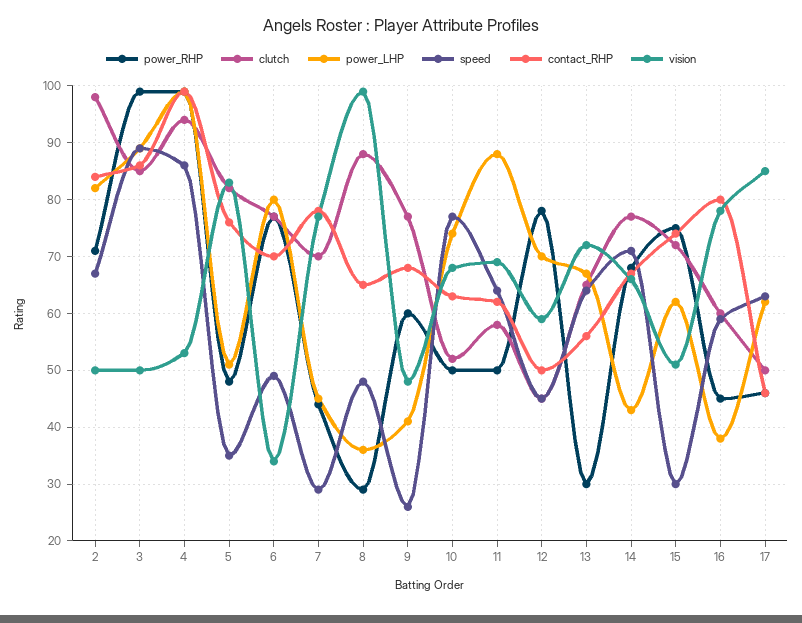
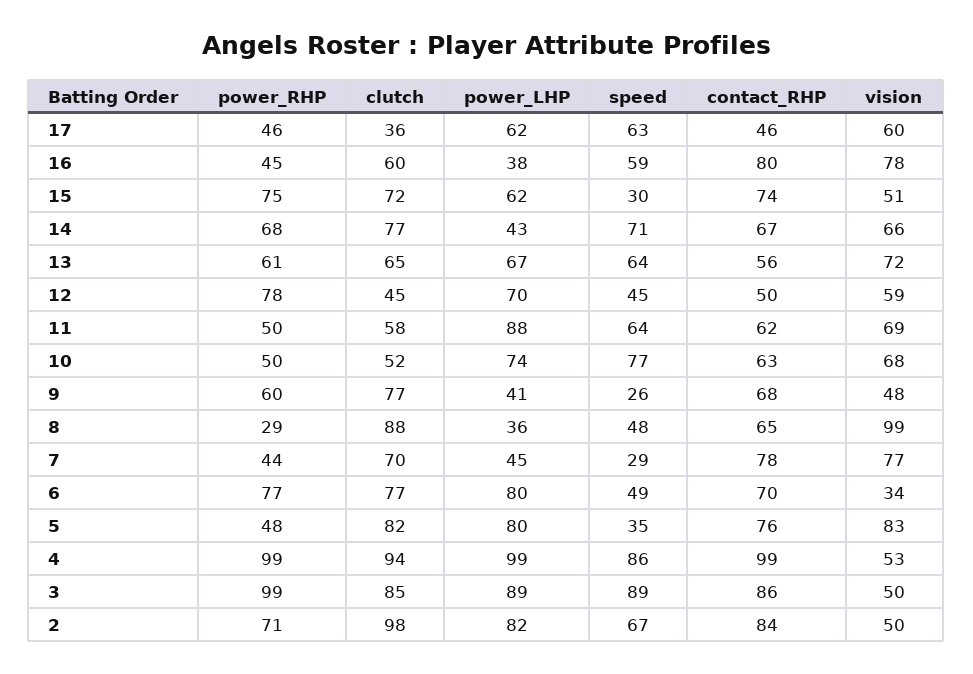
  {
    "power_RHP": {
      "2": 71,
      "3": 99,
      "4": 99,
      "5": 48,
      "6": 77,
      "7": 44,
      "8": 29,
      "9": 60,
      "10": 50,
      "11": 50,
      "12": 78,
-     "13": 30,
+     "13": 61,
      "14": 68,
      "15": 75,
      "16": 45,
      "17": 46
    },
    "clutch": {
      "2": 98,
      "3": 85,
      "4": 94,
      "5": 82,
      "6": 77,
      "7": 70,
      "8": 88,
      "9": 77,
      "10": 52,
      "11": 58,
      "12": 45,
      "13": 65,
      "14": 77,
      "15": 72,
      "16": 60,
-     "17": 50
+     "17": 36
    },
    "power_LHP": {
      "2": 82,
      "3": 89,
      "4": 99,
-     "5": 50,
+     "5": 80,
      "6": 80,
      "7": 45,
      "8": 36,
      "9": 41,
      "10": 74,
      "11": 88,
      "12": 70,
      "13": 67,
      "14": 43,
      "15": 62,
      "16": 38,
      "17": 62
    },
    "speed": {
      "2": 67,
      "3": 89,
      "4": 86,
      "5": 35,
      "6": 49,
      "7": 29,
      "8": 48,
      "9": 26,
      "10": 77,
      "11": 64,
      "12": 45,
      "13": 64,
      "14": 71,
      "15": 30,
      "16": 59,
      "17": 63
    },
    "contact_RHP": {
      "2": 84,
      "3": 86,
      "4": 99,
      "5": 76,
      "6": 70,
      "7": 78,
      "8": 65,
      "9": 68,
      "10": 63,
      "11": 62,
      "12": 50,
      "13": 56,
      "14": 67,
      "15": 74,
      "16": 80,
      "17": 46
    },
    "vision": {
      "2": 50,
      "3": 50,
      "4": 53,
      "5": 83,
      "6": 34,
      "7": 77,
      "8": 99,
      "9": 48,
      "10": 68,
      "11": 69,
      "12": 59,
      "13": 72,
      "14": 66,
      "15": 51,
      "16": 78,
-     "17": 85
+     "17": 60
    }
  }

